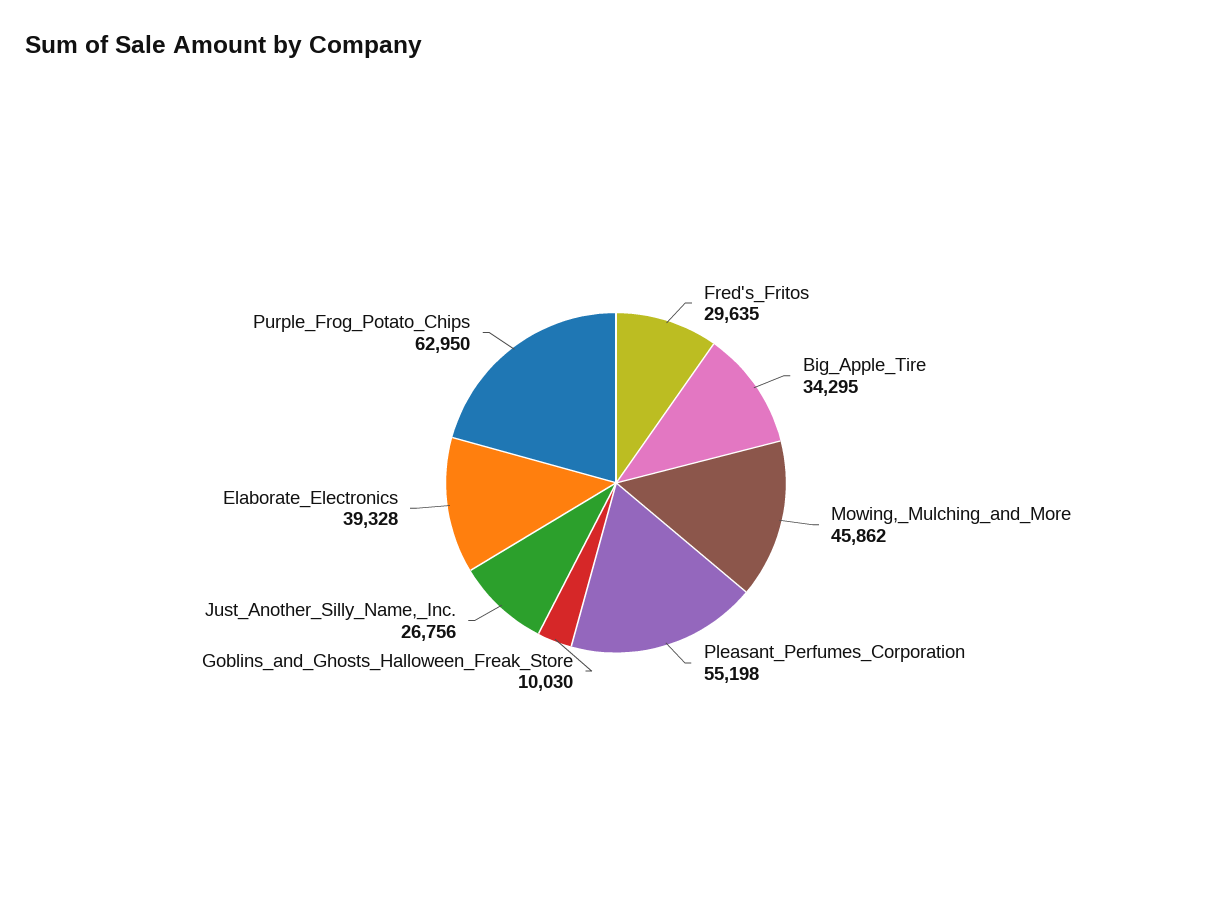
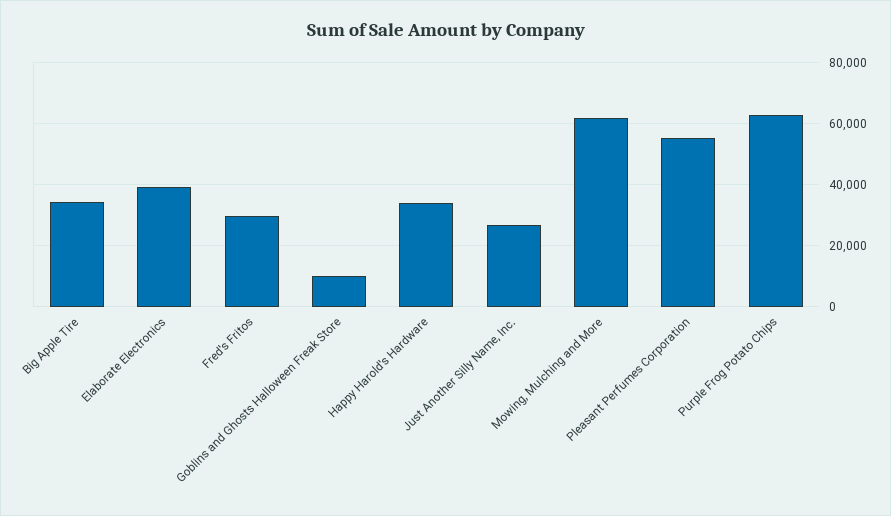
  {
    "Fred's_Fritos": 29635,
    "Big_Apple_Tire": 34295,
-   "Mowing,_Mulching_and_More": 45862,
+   "Mowing,_Mulching_and_More": 62000,
    "Pleasant_Perfumes_Corporation": 55198,
    "Goblins_and_Ghosts_Halloween_Freak_Store": 10030,
    "Just_Another_Silly_Name,_Inc.": 26756,
    "Elaborate_Electronics": 39328,
-   "Purple_Frog_Potato_Chips": 62950
+   "Purple_Frog_Potato_Chips": 62950,
+   "Happy Harold's Hardware": 34000
  }

